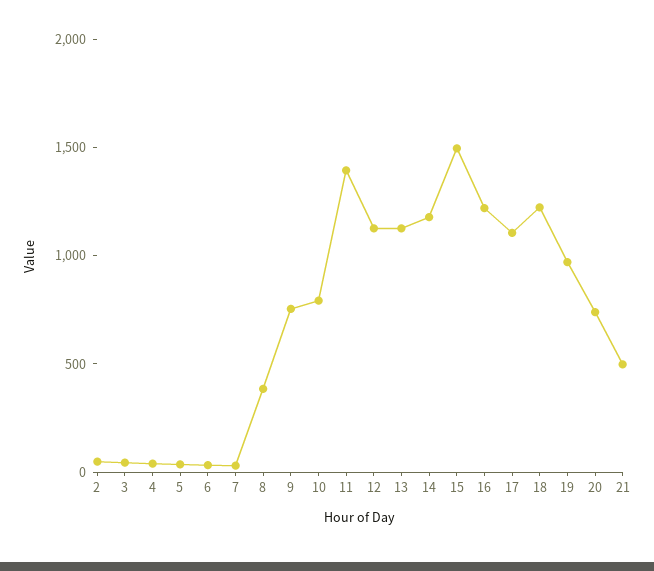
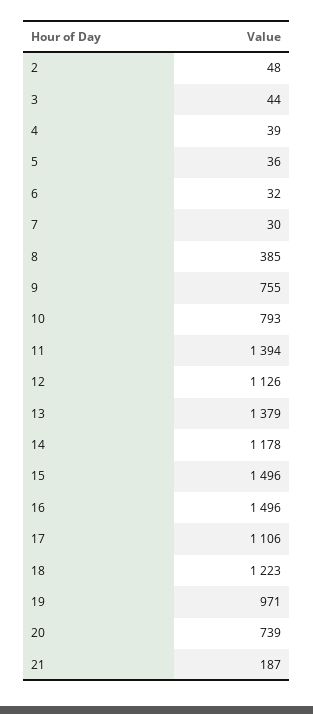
  {
    "2": 48,
    "3": 44,
    "4": 39,
    "5": 36,
    "6": 32,
    "7": 30,
    "8": 385,
    "9": 755,
    "10": 793,
    "11": 1394,
    "12": 1126,
-   "13": 1100,
+   "13": 1379,
    "14": 1178,
    "15": 1496,
-   "16": 1200,
+   "16": 1496,
    "17": 1106,
    "18": 1223,
    "19": 971,
    "20": 739,
-   "21": 500
+   "21": 187
  }

